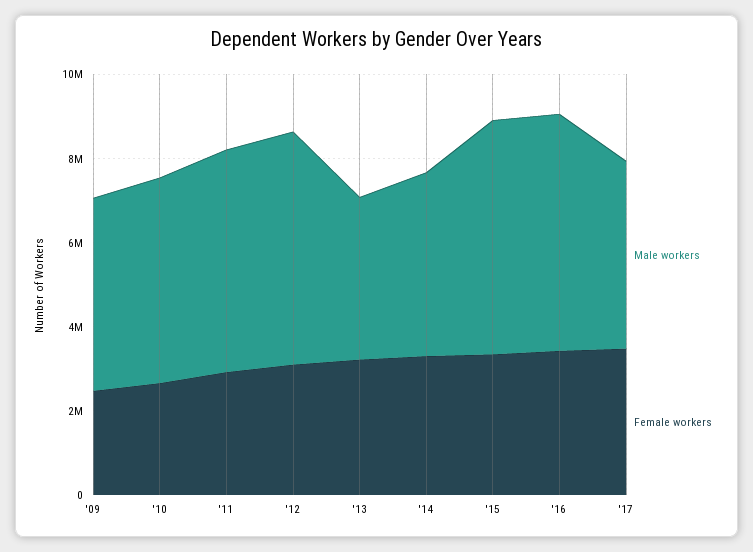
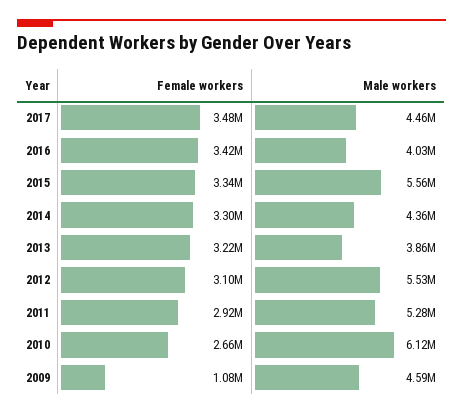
  {
    "Male workers": {
      "'09": 4590000,
-     "'10": 5000000,
+     "'10": 6120000,
      "'11": 5280000,
      "'12": 5530000,
      "'13": 3860000,
      "'14": 4360000,
      "'15": 5560000,
-     "'16": 5500000,
+     "'16": 4030000,
      "'17": 4460000
    },
    "Female workers": {
-     "'09": 2500000,
+     "'09": 1080000,
      "'10": 2660000,
      "'11": 2920000,
      "'12": 3100000,
      "'13": 3220000,
      "'14": 3300000,
      "'15": 3340000,
      "'16": 3420000,
      "'17": 3480000
    }
  }

